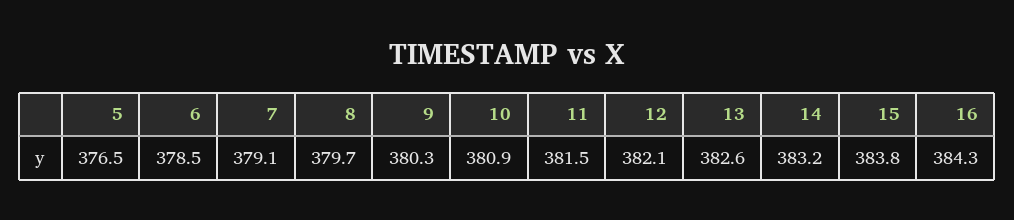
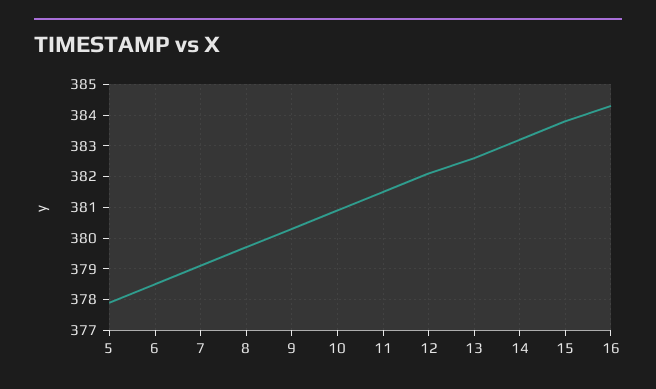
  {
-   "5": 376.5,
+   "5": 378,
    "6": 378.5,
    "7": 379.1,
    "8": 379.7,
    "9": 380.3,
    "10": 380.9,
    "11": 381.5,
    "12": 382.1,
    "13": 382.6,
    "14": 383.2,
    "15": 383.8,
    "16": 384.3
  }

